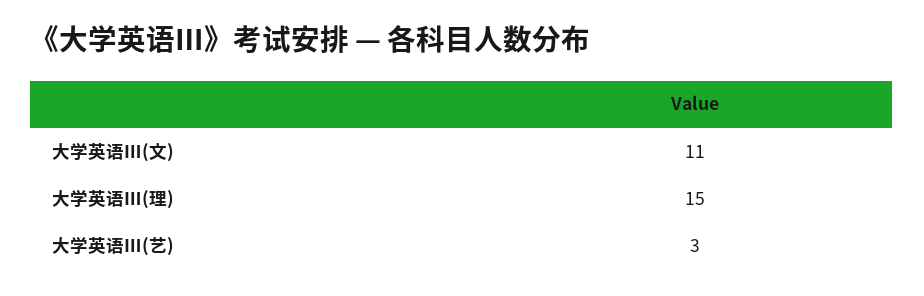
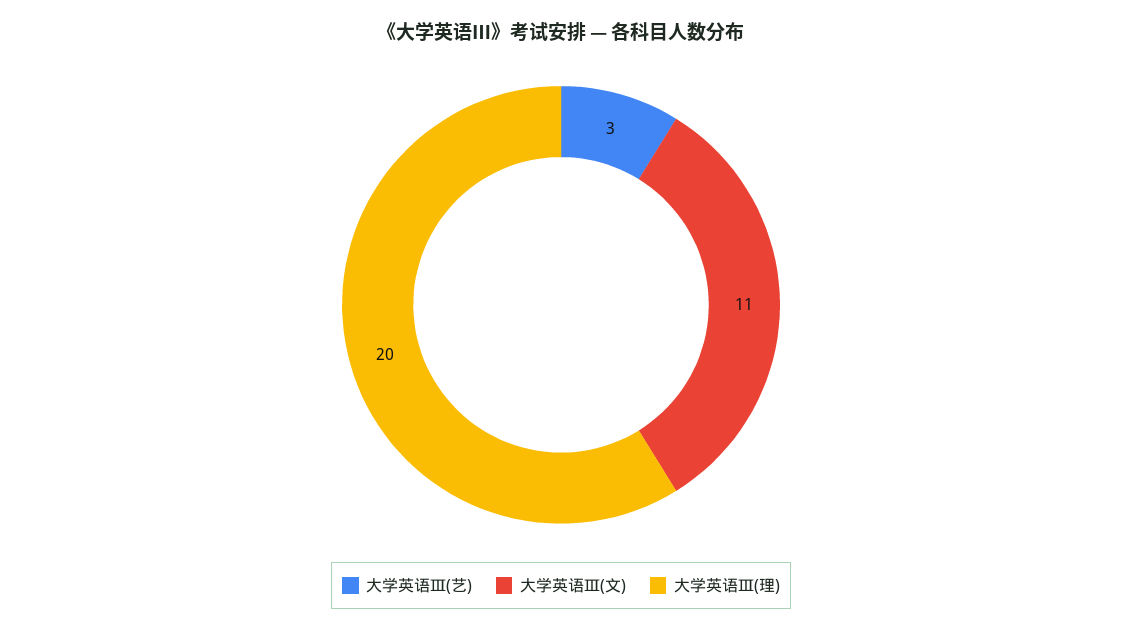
  {
    "大学英语Ⅲ(文)": 11,
-   "大学英语Ⅲ(理)": 15,
+   "大学英语Ⅲ(理)": 20,
    "大学英语Ⅲ(艺)": 3
  }

